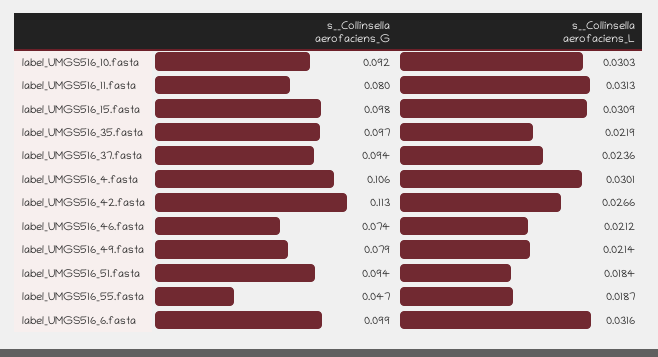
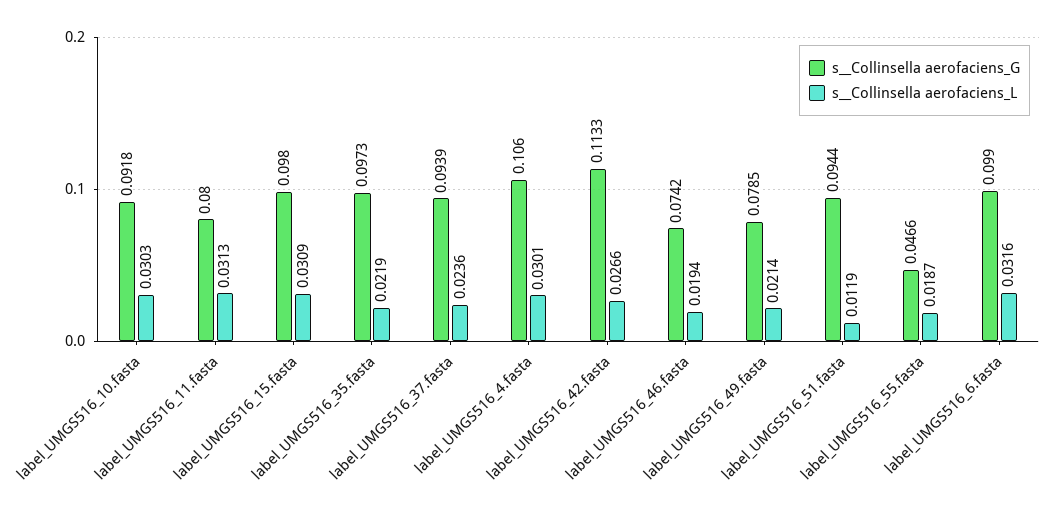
  {
    "s__Collinsella aerofaciens_G": {
      "label_UMGS516_10.fasta": 0.0918,
      "label_UMGS516_11.fasta": 0.08,
      "label_UMGS516_15.fasta": 0.098,
      "label_UMGS516_35.fasta": 0.0973,
      "label_UMGS516_37.fasta": 0.0939,
      "label_UMGS516_4.fasta": 0.106,
      "label_UMGS516_42.fasta": 0.1133,
      "label_UMGS516_46.fasta": 0.0742,
      "label_UMGS516_49.fasta": 0.0785,
      "label_UMGS516_51.fasta": 0.0944,
      "label_UMGS516_55.fasta": 0.0466,
      "label_UMGS516_6.fasta": 0.099
    },
    "s__Collinsella aerofaciens_L": {
      "label_UMGS516_10.fasta": 0.0303,
      "label_UMGS516_11.fasta": 0.0313,
      "label_UMGS516_15.fasta": 0.0309,
      "label_UMGS516_35.fasta": 0.0219,
      "label_UMGS516_37.fasta": 0.0236,
      "label_UMGS516_4.fasta": 0.0301,
      "label_UMGS516_42.fasta": 0.0266,
-     "label_UMGS516_46.fasta": 0.0212,
+     "label_UMGS516_46.fasta": 0.0194,
      "label_UMGS516_49.fasta": 0.0214,
-     "label_UMGS516_51.fasta": 0.0184,
+     "label_UMGS516_51.fasta": 0.0119,
      "label_UMGS516_55.fasta": 0.0187,
      "label_UMGS516_6.fasta": 0.0316
    }
  }

